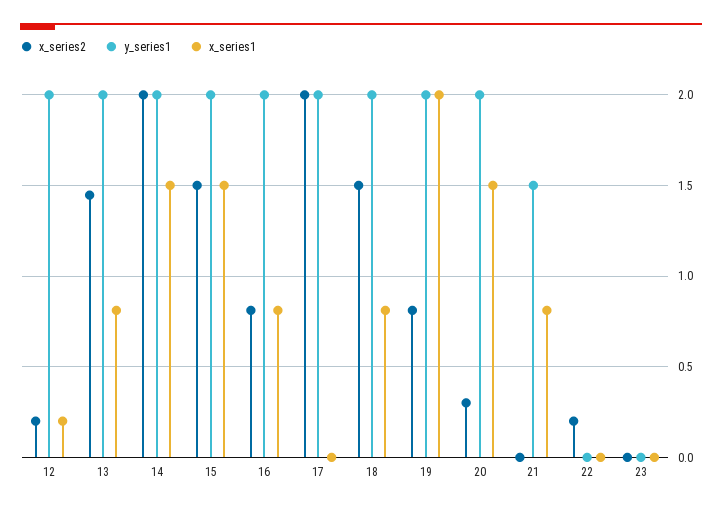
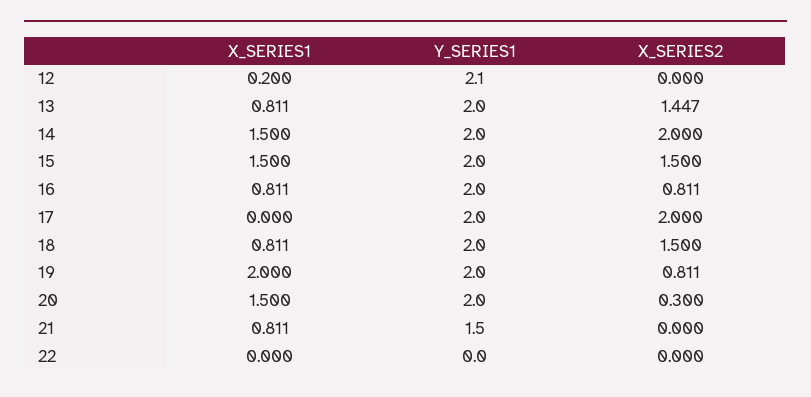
  {
    "x_series2": {
-     "12": 0.2,
+     "12": 0,
      "13": 1.447,
      "14": 2,
      "15": 1.5,
      "16": 0.811,
      "17": 2,
      "18": 1.5,
      "19": 0.811,
      "20": 0.3,
      "21": 0,
-     "22": 0.2,
+     "22": 0
-     "23": 0
    },
    "y_series1": {
-     "12": 2,
+     "12": 2.1,
      "13": 2,
      "14": 2,
      "15": 2,
      "16": 2,
      "17": 2,
      "18": 2,
      "19": 2,
      "20": 2,
      "21": 1.5,
-     "22": 0,
+     "22": 0
-     "23": 0
    },
    "x_series1": {
      "12": 0.2,
      "13": 0.811,
      "14": 1.5,
      "15": 1.5,
      "16": 0.811,
      "17": 0,
      "18": 0.811,
      "19": 2,
      "20": 1.5,
      "21": 0.811,
-     "22": 0,
+     "22": 0
-     "23": 0
    }
  }

